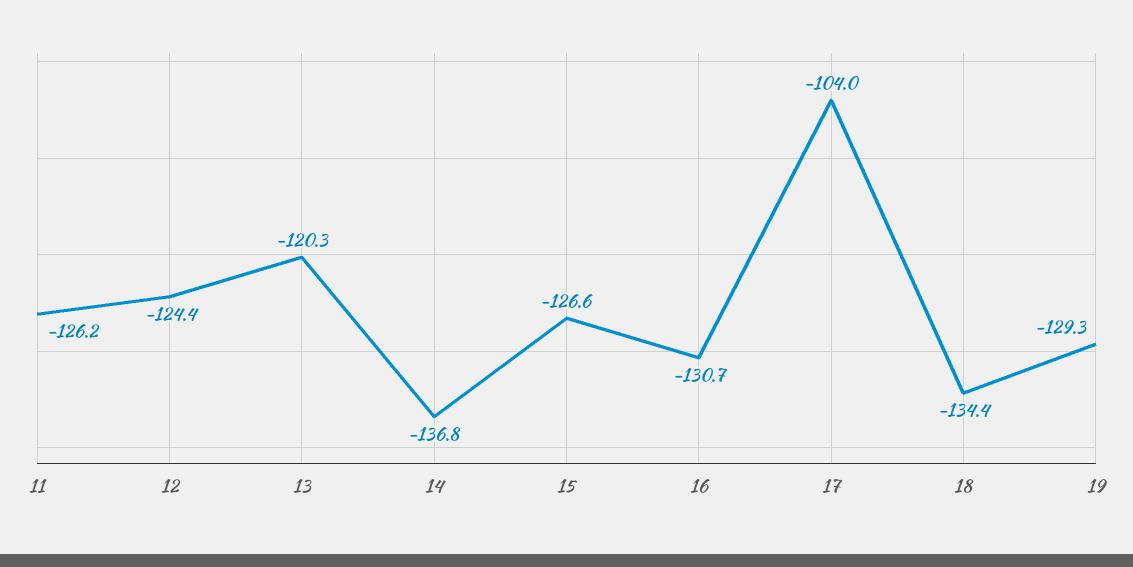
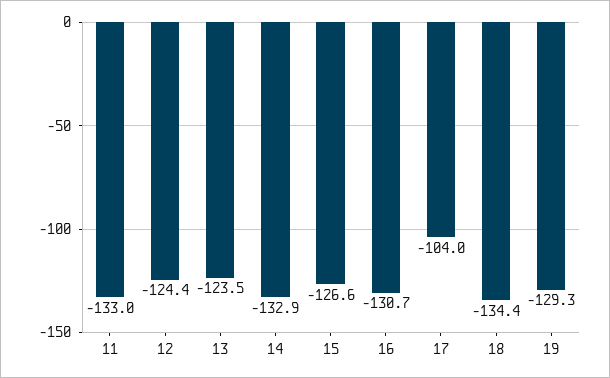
  {
-   "11": -126.2,
+   "11": -133,
    "12": -124.4,
-   "13": -120.3,
+   "13": -123.5,
-   "14": -136.8,
+   "14": -132.9,
    "15": -126.6,
    "16": -130.7,
    "17": -104,
    "18": -134.4,
    "19": -129.3
  }

